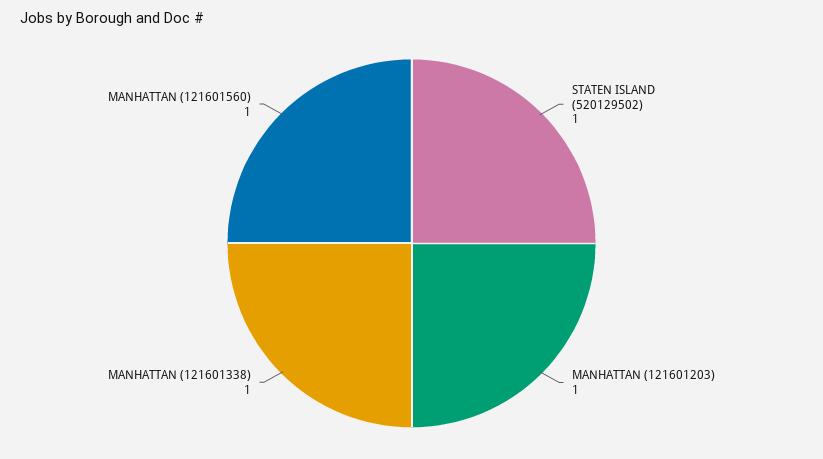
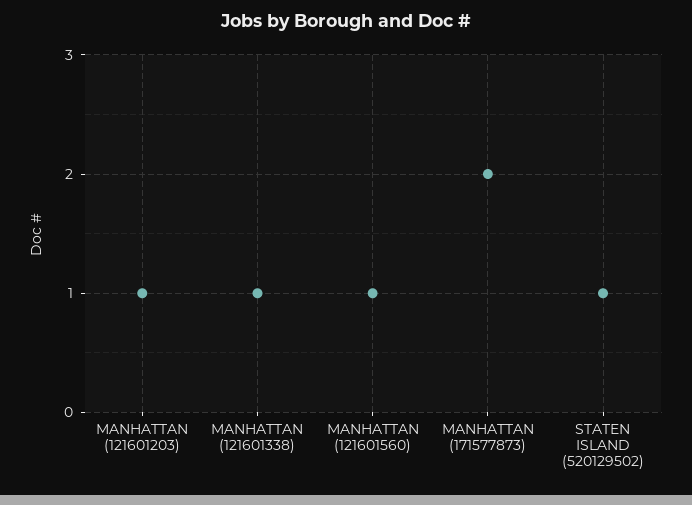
  {
    "STATEN ISLAND (520129502)": 1,
    "MANHATTAN (121601203)": 1,
    "MANHATTAN (121601338)": 1,
-   "MANHATTAN (121601560)": 1
+   "MANHATTAN (121601560)": 1,
+   "MANHATTAN (171577873)": 2
  }

